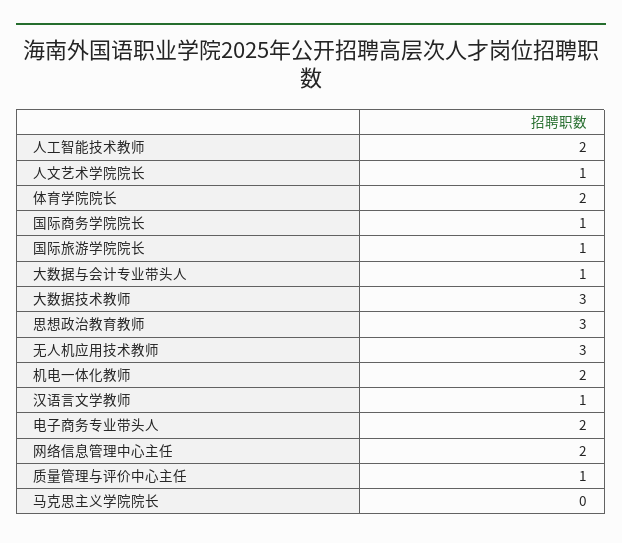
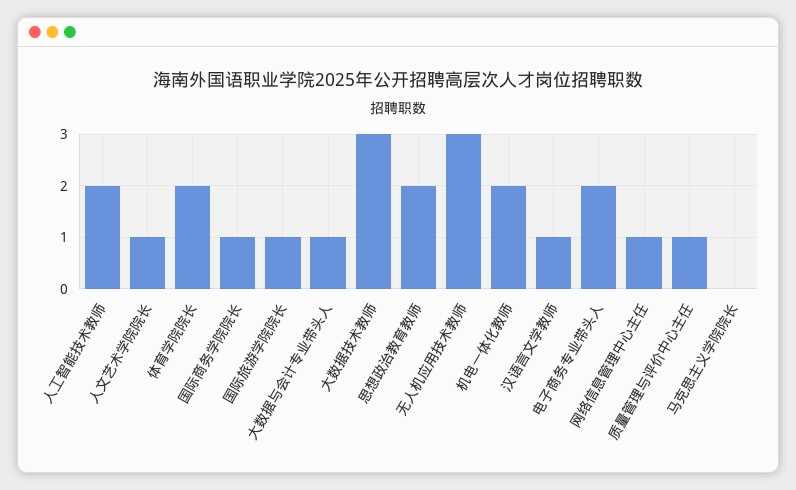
  {
    "人工智能技术教师": 2,
    "人文艺术学院院长": 1,
    "体育学院院长": 2,
    "国际商务学院院长": 1,
    "国际旅游学院院长": 1,
    "大数据与会计专业带头人": 1,
    "大数据技术教师": 3,
-   "思想政治教育教师": 3,
+   "思想政治教育教师": 2,
    "无人机应用技术教师": 3,
    "机电一体化教师": 2,
    "汉语言文学教师": 1,
    "电子商务专业带头人": 2,
-   "网络信息管理中心主任": 2,
+   "网络信息管理中心主任": 1,
    "质量管理与评价中心主任": 1,
    "马克思主义学院院长": 0
  }

